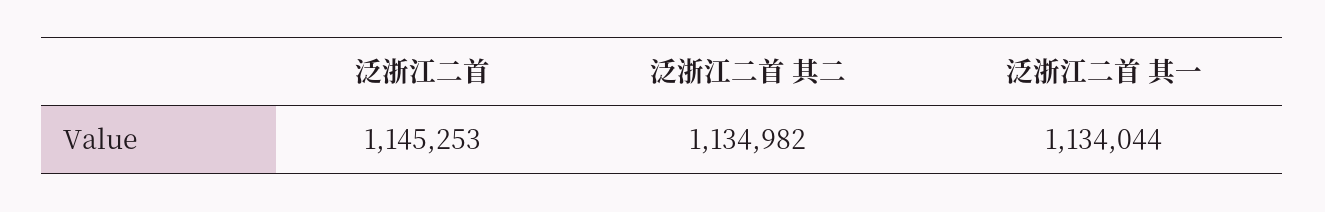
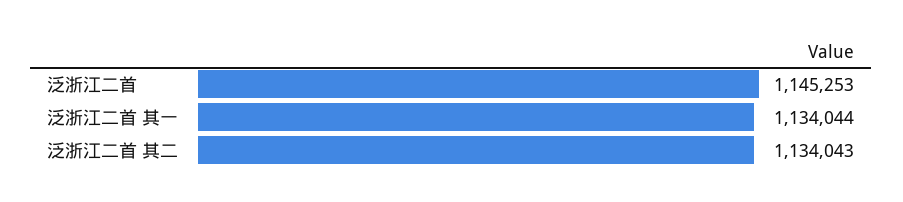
  {
    "泛浙江二首": 1145253,
-   "泛浙江二首 其二": 1134982,
+   "泛浙江二首 其二": 1134043,
    "泛浙江二首 其一": 1134044
  }

